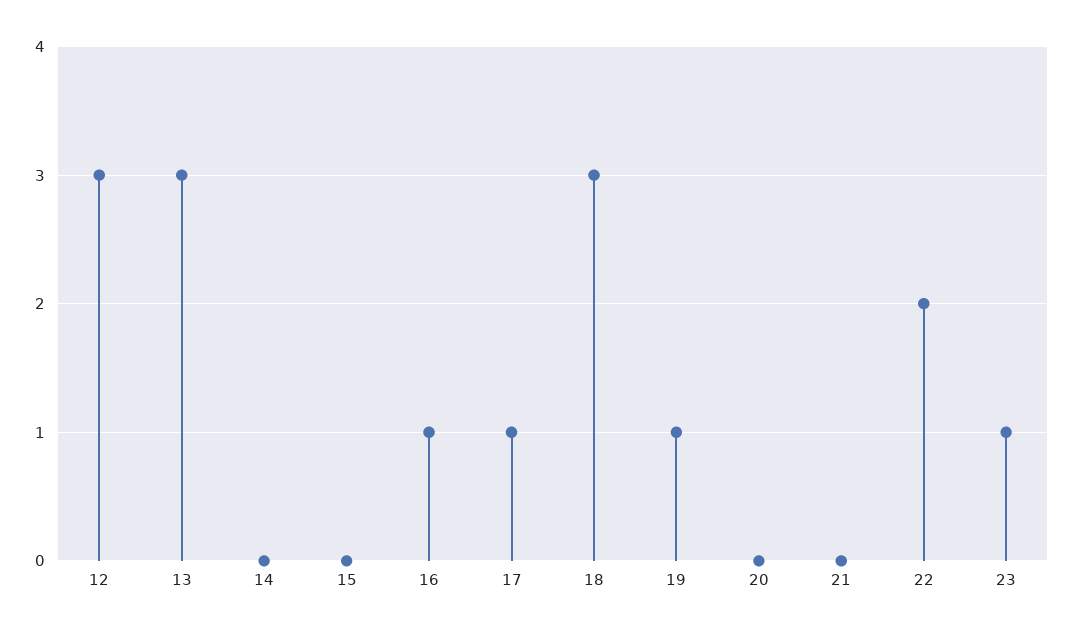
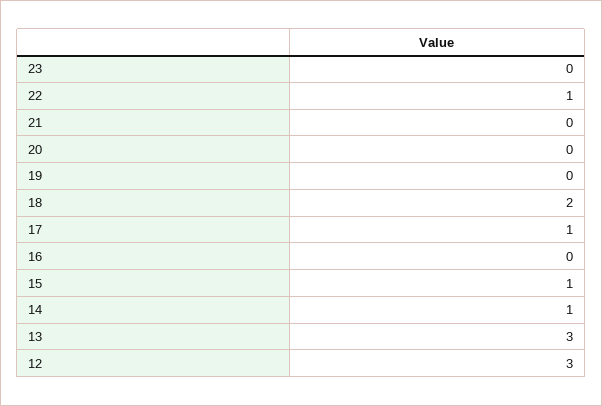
  {
    "12": 3,
    "13": 3,
-   "14": 0,
+   "14": 1,
-   "15": 0,
+   "15": 1,
-   "16": 1,
+   "16": 0,
    "17": 1,
-   "18": 3,
+   "18": 2,
-   "19": 1,
+   "19": 0,
    "20": 0,
    "21": 0,
-   "22": 2,
+   "22": 1,
-   "23": 1
+   "23": 0
  }

